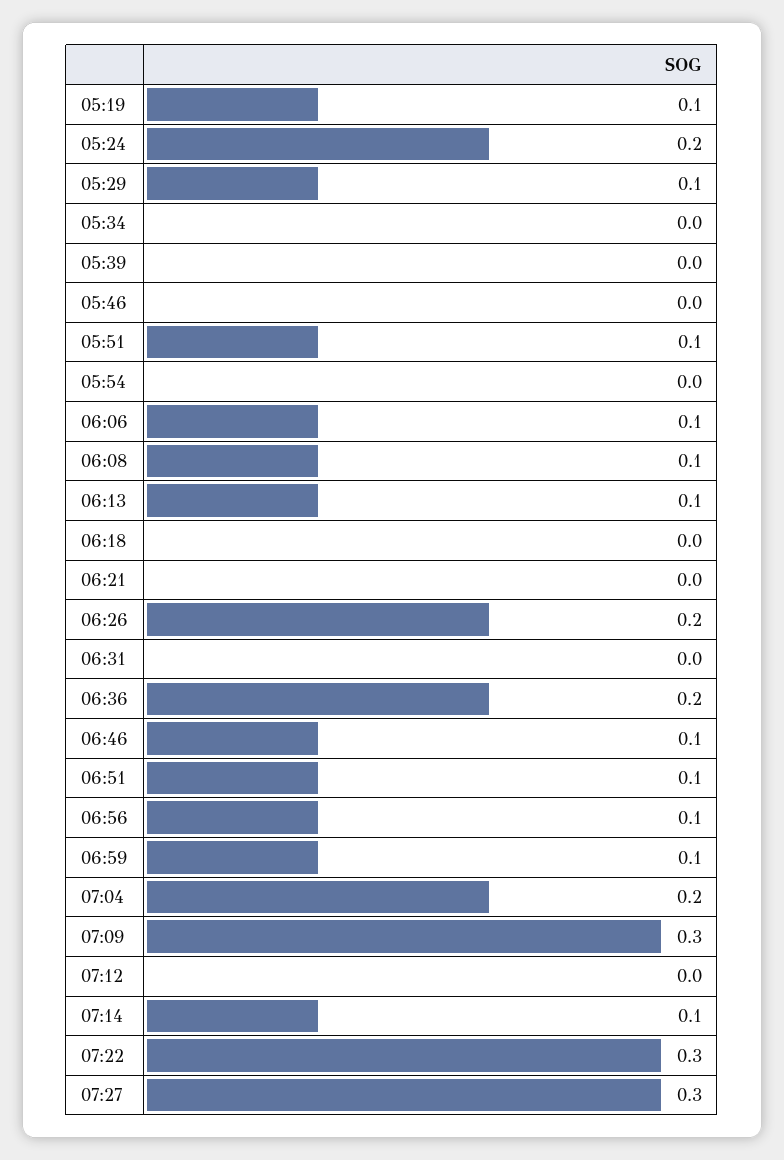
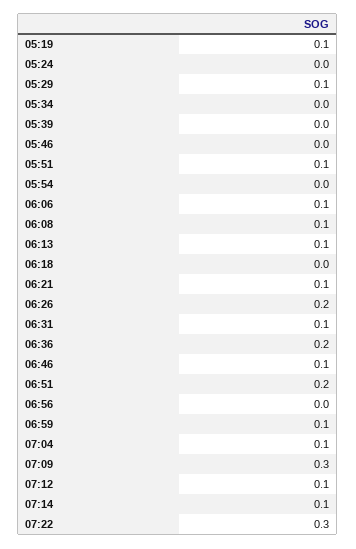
  {
    "05:19": 0.1,
-   "05:24": 0.2,
+   "05:24": 0,
    "05:29": 0.1,
    "05:34": 0,
    "05:39": 0,
    "05:46": 0,
    "05:51": 0.1,
    "05:54": 0,
    "06:06": 0.1,
    "06:08": 0.1,
    "06:13": 0.1,
    "06:18": 0,
-   "06:21": 0,
+   "06:21": 0.1,
    "06:26": 0.2,
-   "06:31": 0,
+   "06:31": 0.1,
    "06:36": 0.2,
    "06:46": 0.1,
-   "06:51": 0.1,
+   "06:51": 0.2,
-   "06:56": 0.1,
+   "06:56": 0,
    "06:59": 0.1,
-   "07:04": 0.2,
+   "07:04": 0.1,
    "07:09": 0.3,
-   "07:12": 0,
+   "07:12": 0.1,
    "07:14": 0.1,
-   "07:22": 0.3,
+   "07:22": 0.3
-   "07:27": 0.3
  }

